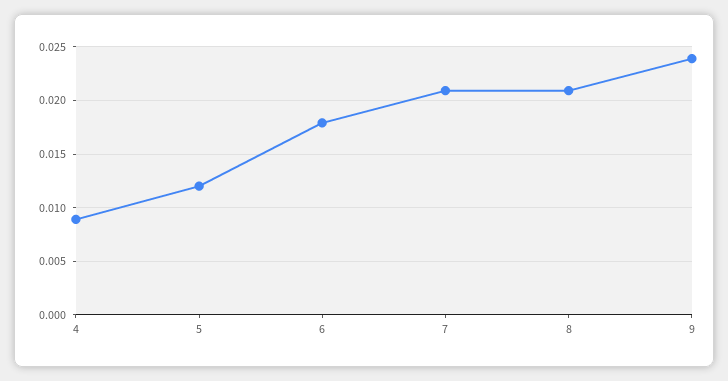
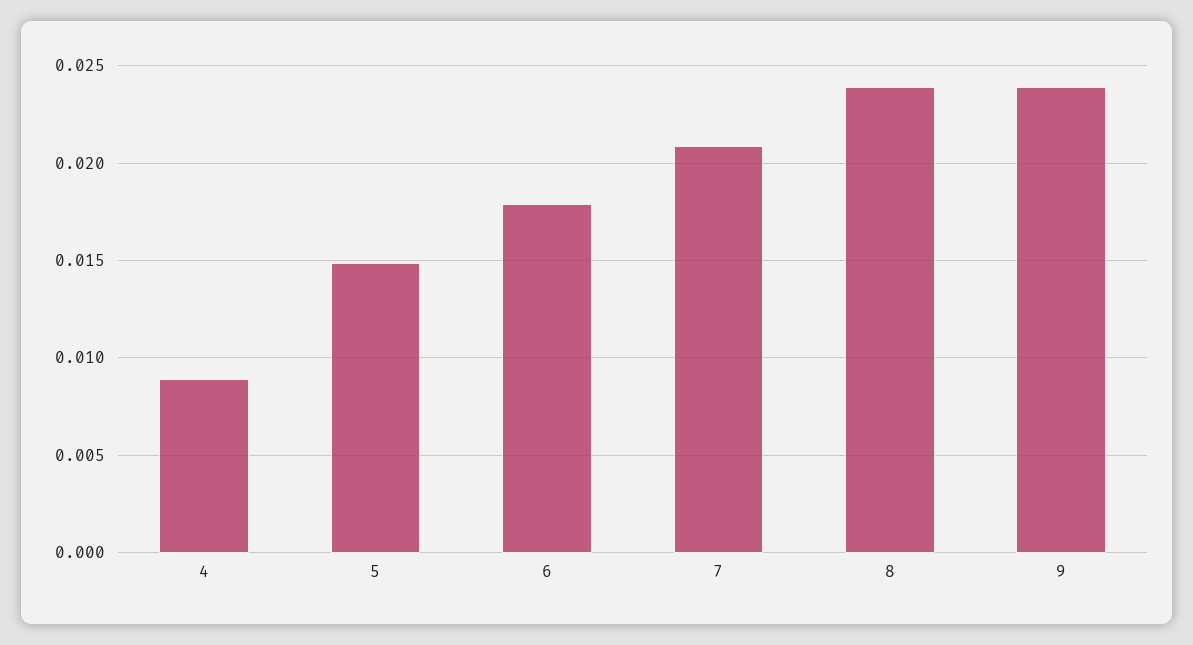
  {
    "4": 0.009,
-   "5": 0.012,
+   "5": 0.015,
    "6": 0.018,
    "7": 0.021,
-   "8": 0.021,
+   "8": 0.024,
    "9": 0.024
  }

